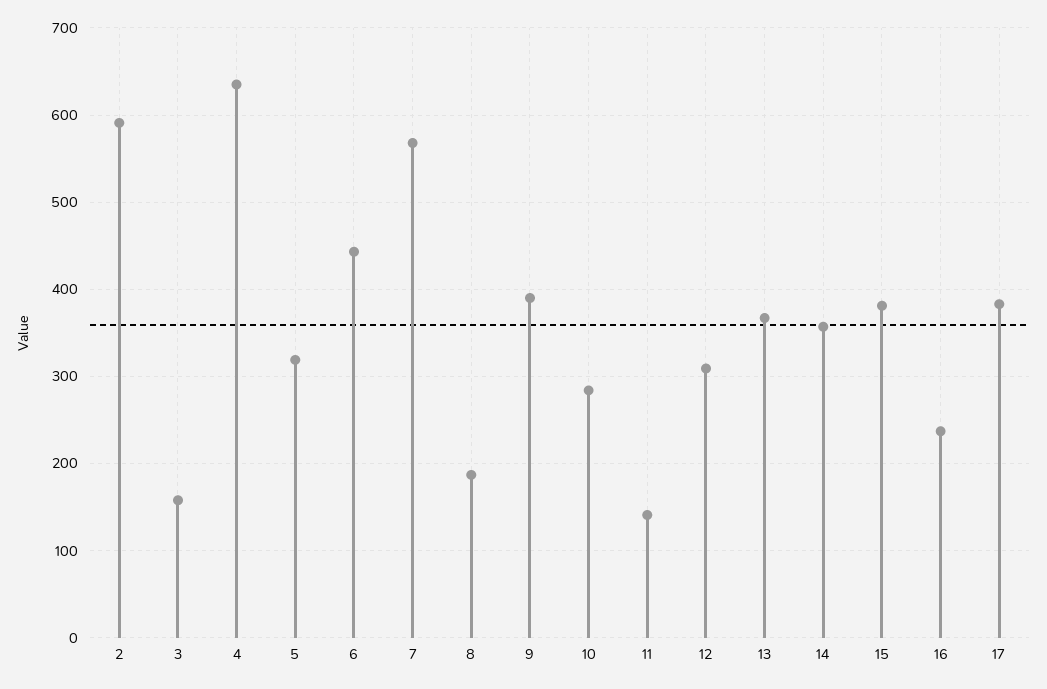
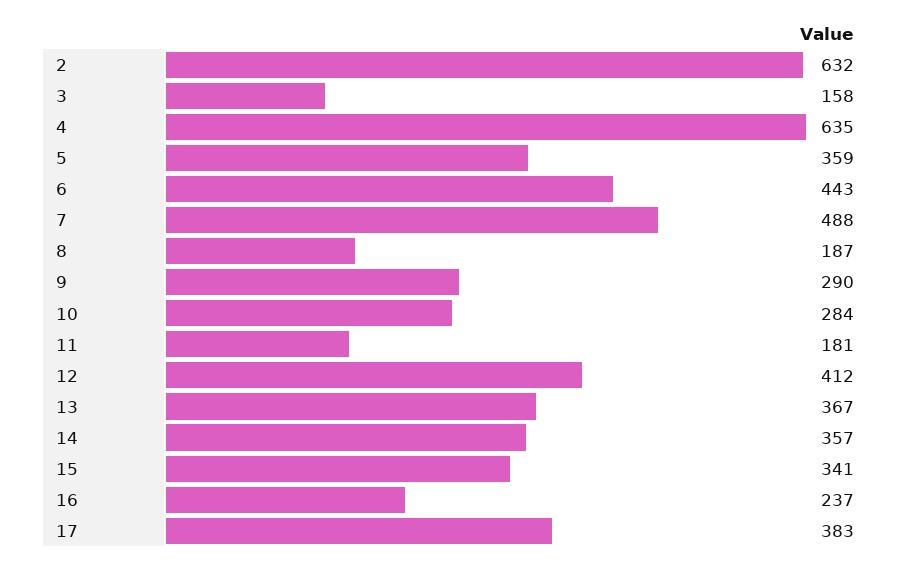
  {
-   "2": 590,
+   "2": 632,
    "3": 158,
    "4": 635,
-   "5": 320,
+   "5": 359,
    "6": 443,
-   "7": 570,
+   "7": 488,
    "8": 187,
-   "9": 390,
+   "9": 290,
    "10": 284,
-   "11": 140,
+   "11": 181,
-   "12": 310,
+   "12": 412,
    "13": 367,
    "14": 357,
-   "15": 380,
+   "15": 341,
    "16": 237,
    "17": 383
  }

